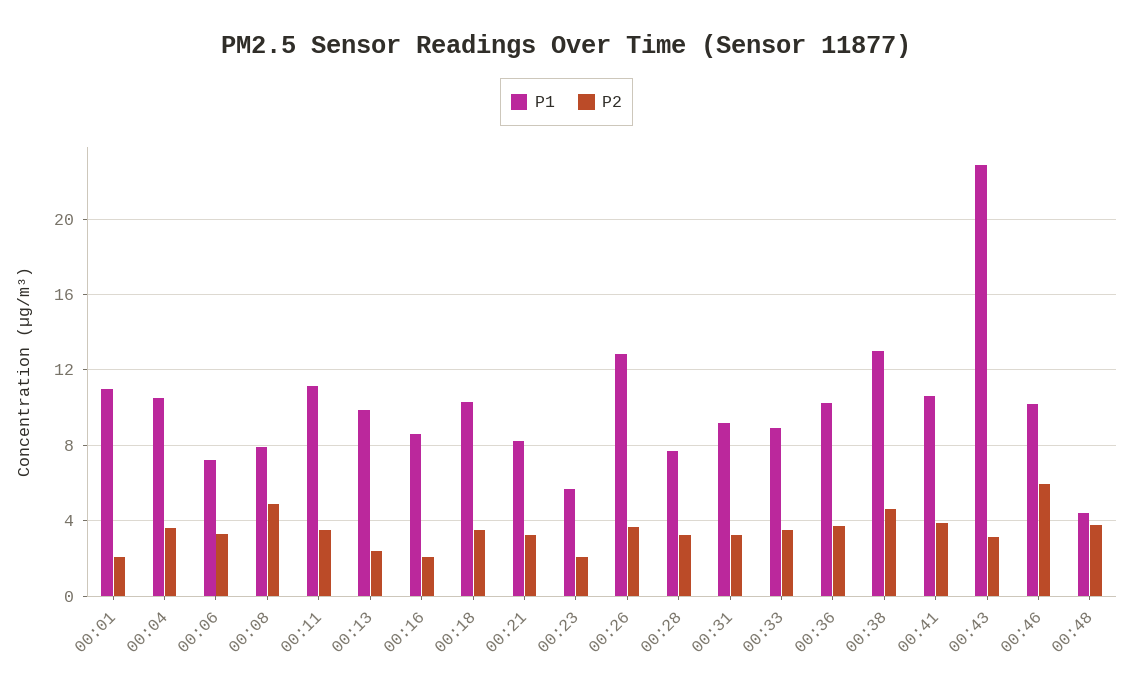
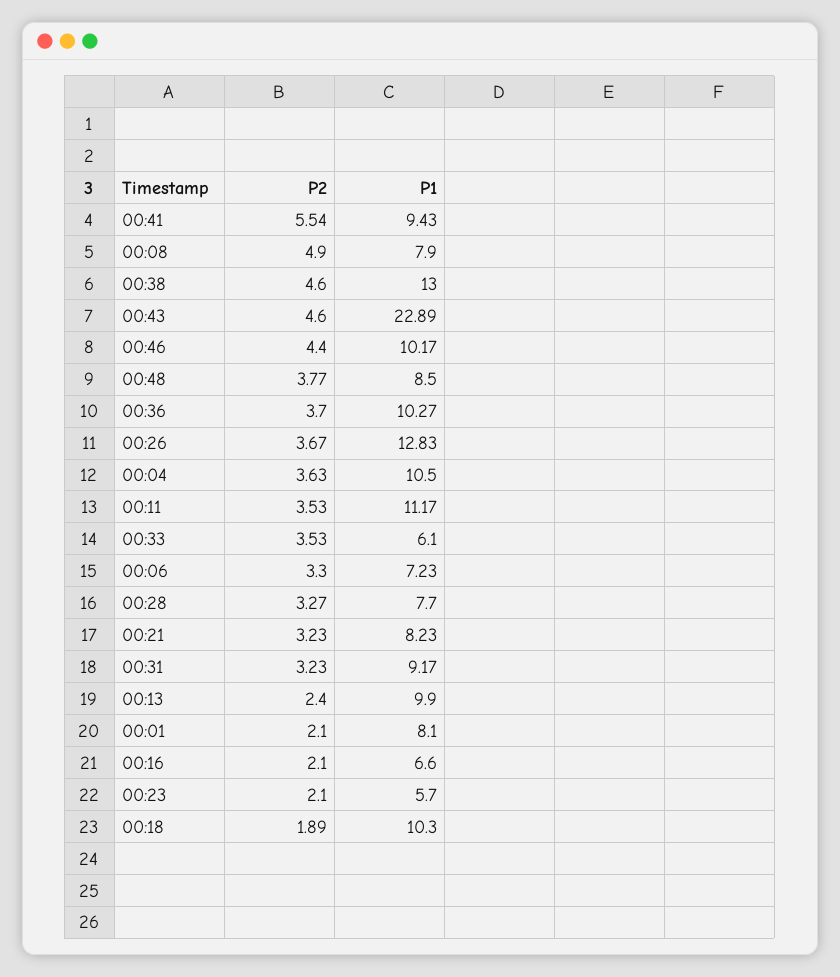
  {
    "P1": {
-     "00:01": 11,
+     "00:01": 8.1,
      "00:04": 10.5,
      "00:06": 7.23,
      "00:08": 7.9,
      "00:11": 11.17,
      "00:13": 9.9,
-     "00:16": 8.5,
+     "00:16": 6.6,
      "00:18": 10.3,
      "00:21": 8.23,
      "00:23": 5.7,
      "00:26": 12.83,
      "00:28": 7.7,
      "00:31": 9.17,
-     "00:33": 9,
+     "00:33": 6.1,
      "00:36": 10.27,
      "00:38": 13,
-     "00:41": 10.5,
+     "00:41": 9.43,
      "00:43": 22.89,
      "00:46": 10.17,
-     "00:48": 4.5
+     "00:48": 8.5
    },
    "P2": {
      "00:01": 2.1,
      "00:04": 3.63,
      "00:06": 3.3,
      "00:08": 4.9,
      "00:11": 3.53,
      "00:13": 2.4,
      "00:16": 2.1,
-     "00:18": 3.5,
+     "00:18": 1.89,
      "00:21": 3.23,
      "00:23": 2.1,
      "00:26": 3.67,
      "00:28": 3.27,
      "00:31": 3.23,
      "00:33": 3.53,
      "00:36": 3.7,
      "00:38": 4.6,
-     "00:41": 4,
+     "00:41": 5.54,
-     "00:43": 3,
+     "00:43": 4.6,
-     "00:46": 6,
+     "00:46": 4.4,
      "00:48": 3.77
    }
  }

